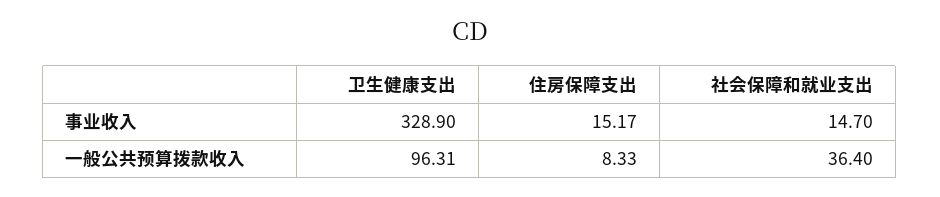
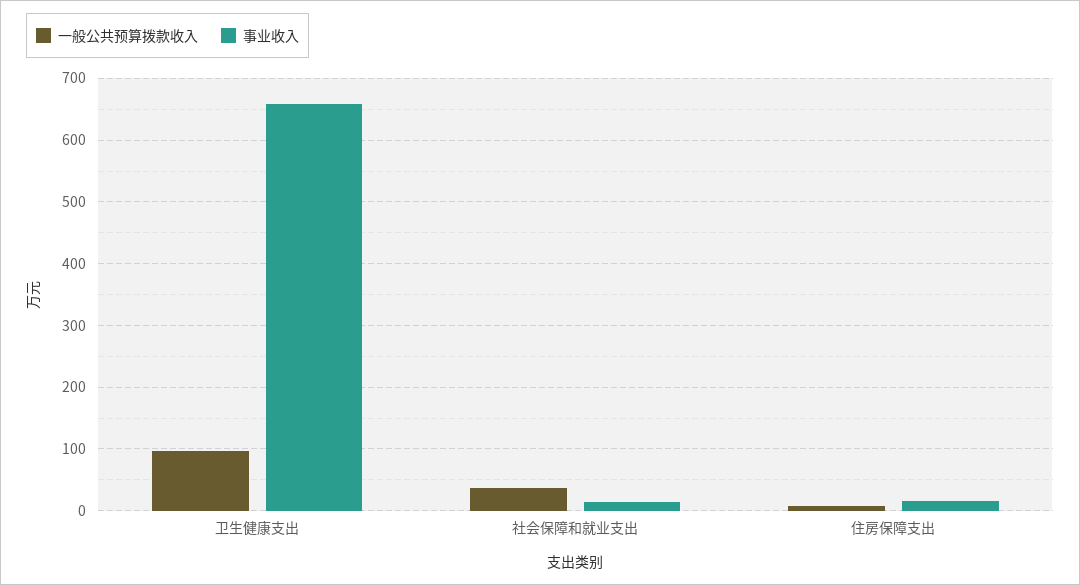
  {
    "事业收入": {
-     "卫生健康支出": 328.9,
+     "卫生健康支出": 660,
      "住房保障支出": 15.17,
      "社会保障和就业支出": 14.7
    },
    "一般公共预算拨款收入": {
      "卫生健康支出": 96.31,
      "住房保障支出": 8.33,
      "社会保障和就业支出": 36.4
    }
  }

